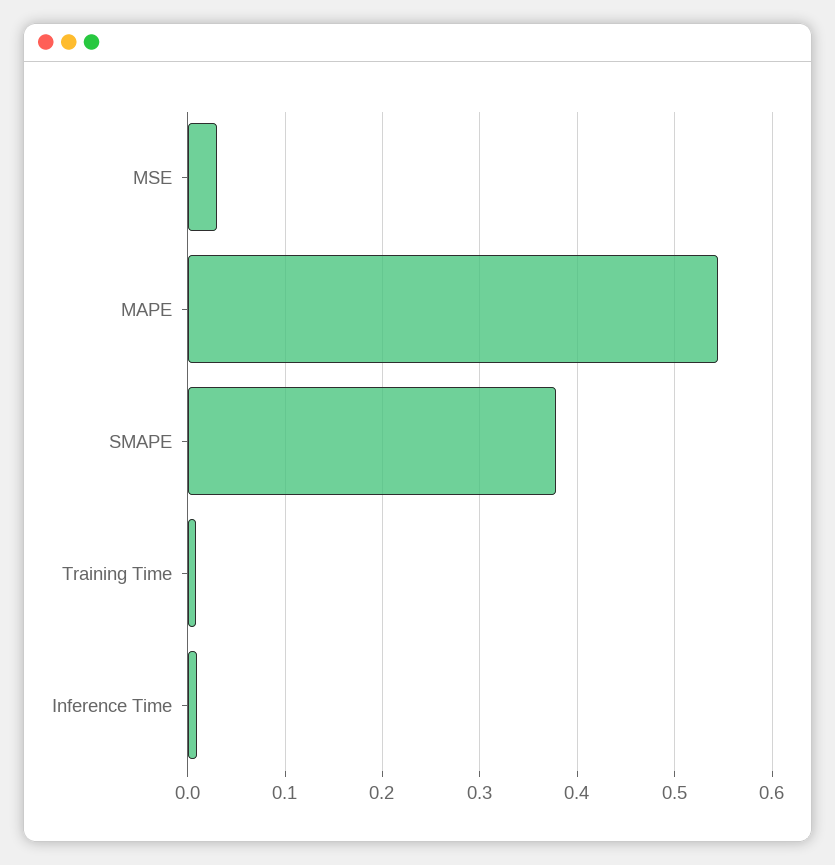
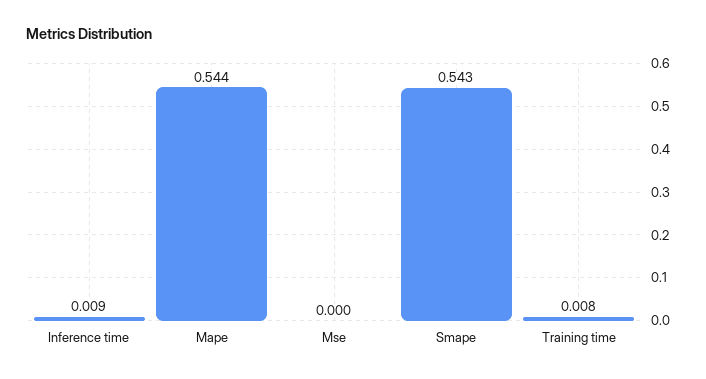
  {
-   "MSE": 0.03,
+   "MSE": 0,
    "MAPE": 0.544,
-   "SMAPE": 0.38,
+   "SMAPE": 0.543,
    "Training Time": 0.008,
    "Inference Time": 0.009
  }

